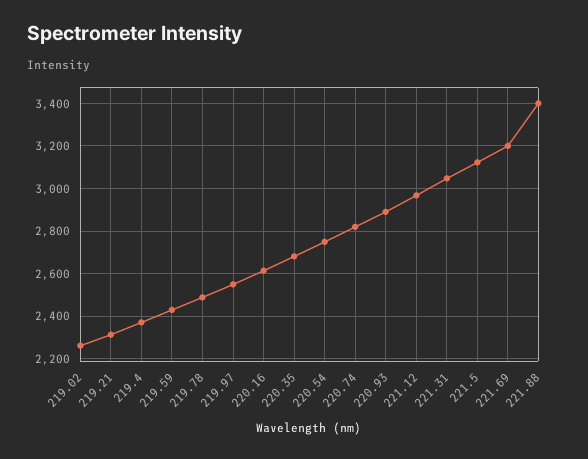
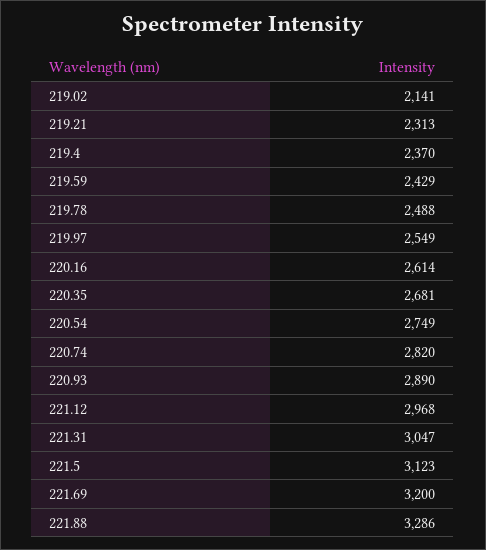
  {
-   "219.02": 2250,
+   "219.02": 2141,
    "219.21": 2313,
    "219.4": 2370,
    "219.59": 2429,
    "219.78": 2488,
    "219.97": 2549,
    "220.16": 2614,
    "220.35": 2681,
    "220.54": 2749,
    "220.74": 2820,
    "220.93": 2890,
    "221.12": 2968,
    "221.31": 3047,
    "221.5": 3123,
    "221.69": 3200,
-   "221.88": 3400
+   "221.88": 3286
  }

